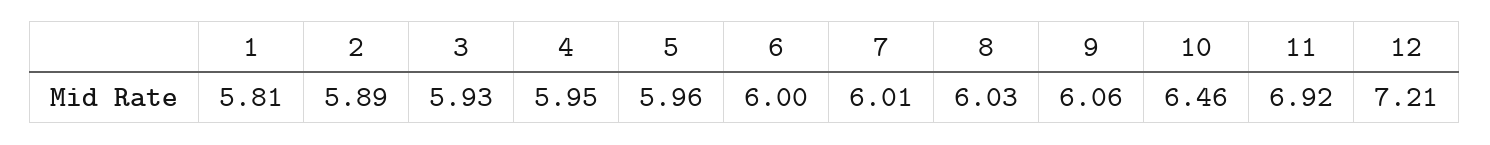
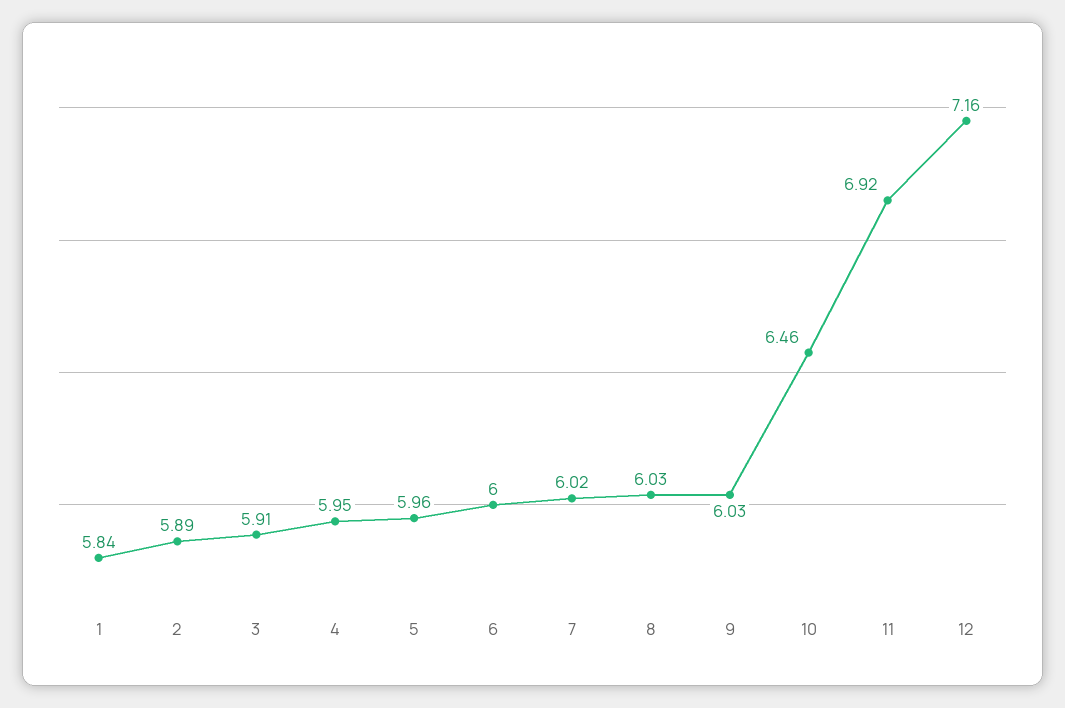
  {
-   "1": 5.81,
+   "1": 5.84,
    "2": 5.89,
-   "3": 5.93,
+   "3": 5.91,
    "4": 5.95,
    "5": 5.96,
    "6": 6,
-   "7": 6.01,
+   "7": 6.02,
    "8": 6.03,
-   "9": 6.06,
+   "9": 6.03,
    "10": 6.46,
    "11": 6.92,
-   "12": 7.21
+   "12": 7.16
  }

